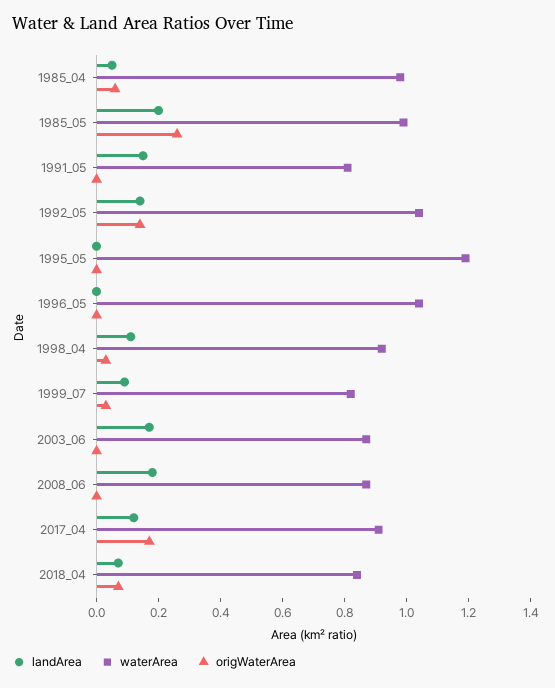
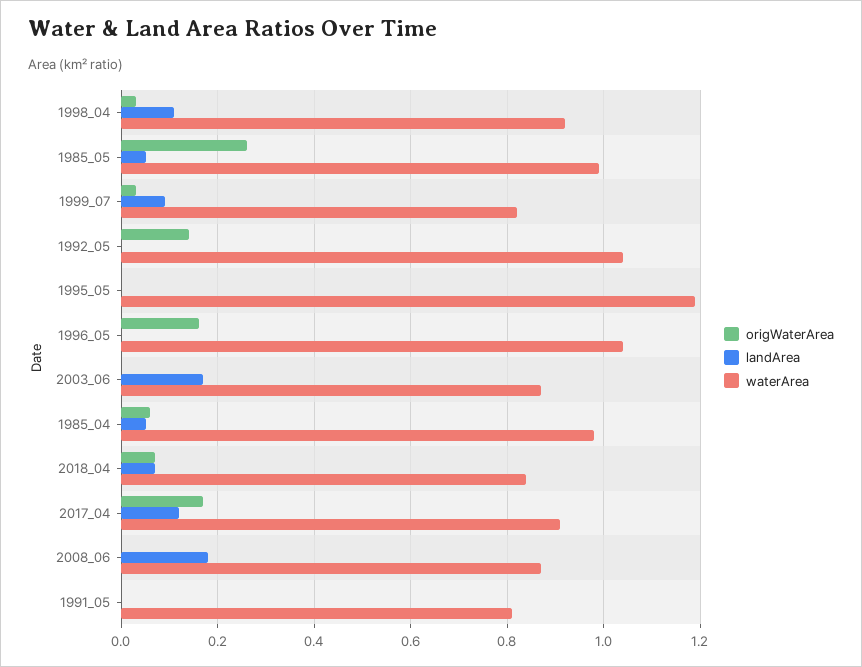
  {
    "landArea": {
      "1985_04": 0.05,
-     "1985_05": 0.2,
+     "1985_05": 0.05,
-     "1991_05": 0.15,
+     "1991_05": 0,
-     "1992_05": 0.15,
+     "1992_05": 0,
      "1995_05": 0,
      "1996_05": 0,
      "1998_04": 0.1,
      "1999_07": 0.1,
      "2003_06": 0.15,
      "2008_06": 0.2,
      "2017_04": 0.1,
      "2018_04": 0.05
    },
    "waterArea": {
      "1985_04": 1,
      "1985_05": 1,
      "1991_05": 0.8,
      "1992_05": 1.05,
      "1995_05": 1.2,
      "1996_05": 1.05,
      "1998_04": 0.9,
      "1999_07": 0.8,
      "2003_06": 0.85,
      "2008_06": 0.85,
      "2017_04": 0.9,
      "2018_04": 0.85
    },
    "origWaterArea": {
      "1985_04": 0.05,
      "1985_05": 0.25,
      "1991_05": 0,
      "1992_05": 0.15,
      "1995_05": 0,
-     "1996_05": 0,
+     "1996_05": 0.15,
      "1998_04": 0.05,
      "1999_07": 0.05,
      "2003_06": 0,
      "2008_06": 0,
      "2017_04": 0.15,
      "2018_04": 0.05
    }
  }

